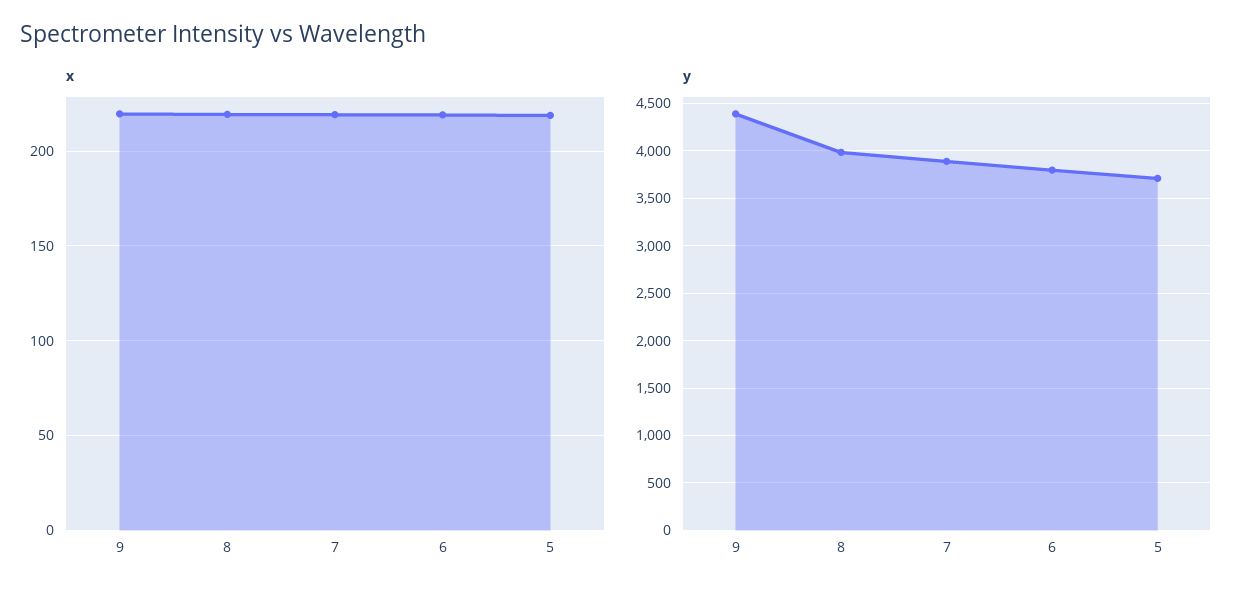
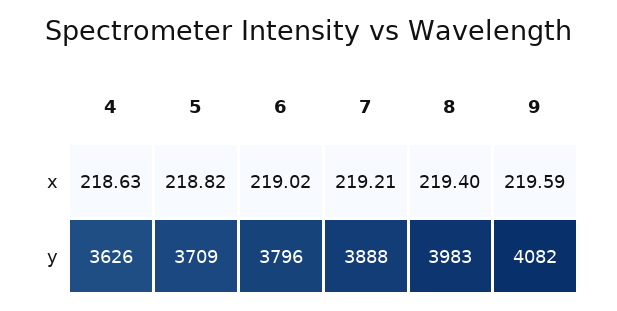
  {
    "x": {
      "9": 219.59,
      "8": 219.4,
      "7": 219.21,
      "6": 219.02,
-     "5": 218.82
+     "5": 218.82,
+     "4": 218.63
    },
    "y": {
-     "9": 4400,
+     "9": 4082,
      "8": 3983,
      "7": 3888,
      "6": 3796,
-     "5": 3709
+     "5": 3709,
+     "4": 3626
    }
  }

